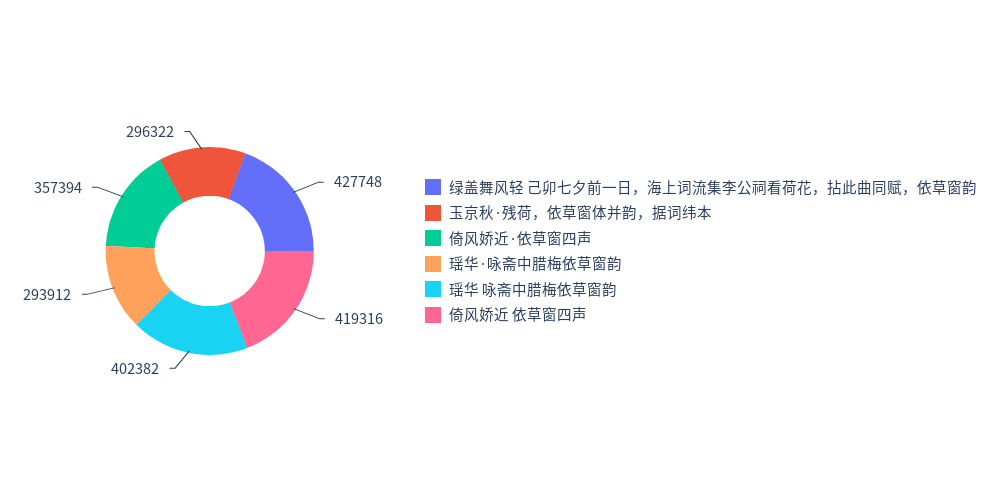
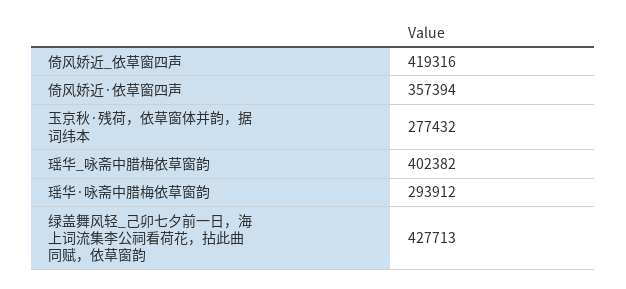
  {
-   "绿盖舞风轻 己卯七夕前一日，海上词流集李公祠看荷花，拈此曲同赋，依草窗韵": 427748,
+   "绿盖舞风轻 己卯七夕前一日，海上词流集李公祠看荷花，拈此曲同赋，依草窗韵": 427713,
-   "玉京秋·残荷，依草窗体并韵，据词纬本": 296322,
+   "玉京秋·残荷，依草窗体并韵，据词纬本": 277432,
    "倚风娇近·依草窗四声": 357394,
    "瑶华·咏斋中腊梅依草窗韵": 293912,
    "瑶华 咏斋中腊梅依草窗韵": 402382,
    "倚风娇近 依草窗四声": 419316
  }

